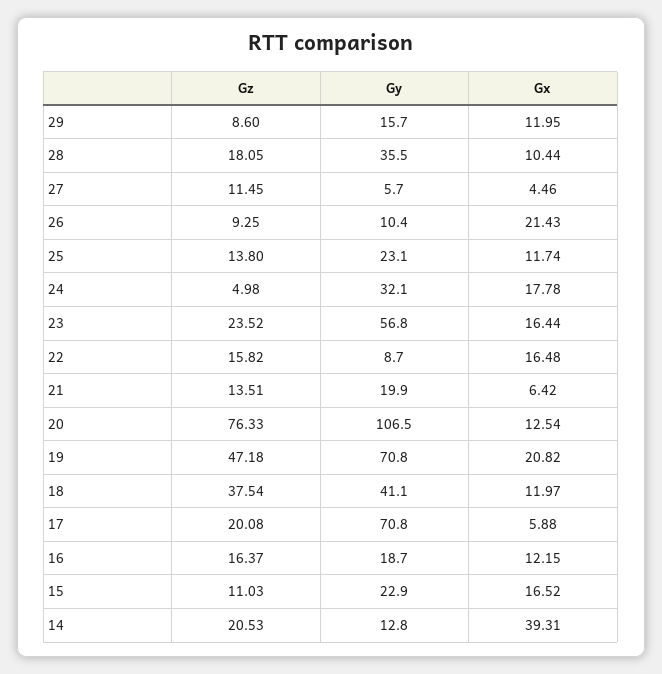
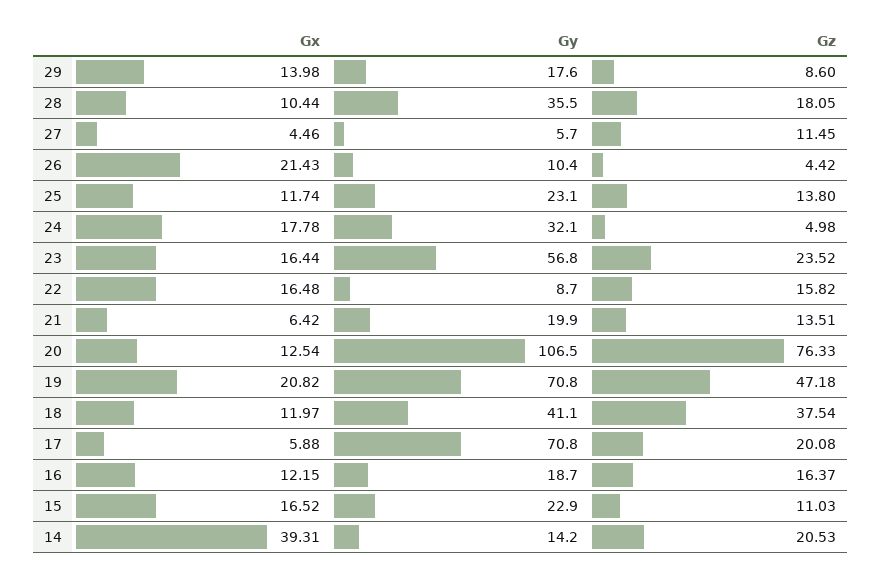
  {
    "Gz": {
      "29": 8.6,
      "28": 18.05,
      "27": 11.45,
-     "26": 9.25,
+     "26": 4.42,
      "25": 13.8,
      "24": 4.98,
      "23": 23.52,
      "22": 15.82,
      "21": 13.51,
      "20": 76.33,
      "19": 47.18,
      "18": 37.54,
      "17": 20.08,
      "16": 16.37,
      "15": 11.03,
      "14": 20.53
    },
    "Gy": {
-     "29": 15.7,
+     "29": 17.6,
      "28": 35.5,
      "27": 5.7,
      "26": 10.4,
      "25": 23.1,
      "24": 32.1,
      "23": 56.8,
      "22": 8.7,
      "21": 19.9,
      "20": 106.5,
      "19": 70.8,
      "18": 41.1,
      "17": 70.8,
      "16": 18.7,
      "15": 22.9,
-     "14": 12.8
+     "14": 14.2
    },
    "Gx": {
-     "29": 11.95,
+     "29": 13.98,
      "28": 10.44,
      "27": 4.46,
      "26": 21.43,
      "25": 11.74,
      "24": 17.78,
      "23": 16.44,
      "22": 16.48,
      "21": 6.42,
      "20": 12.54,
      "19": 20.82,
      "18": 11.97,
      "17": 5.88,
      "16": 12.15,
      "15": 16.52,
      "14": 39.31
    }
  }

